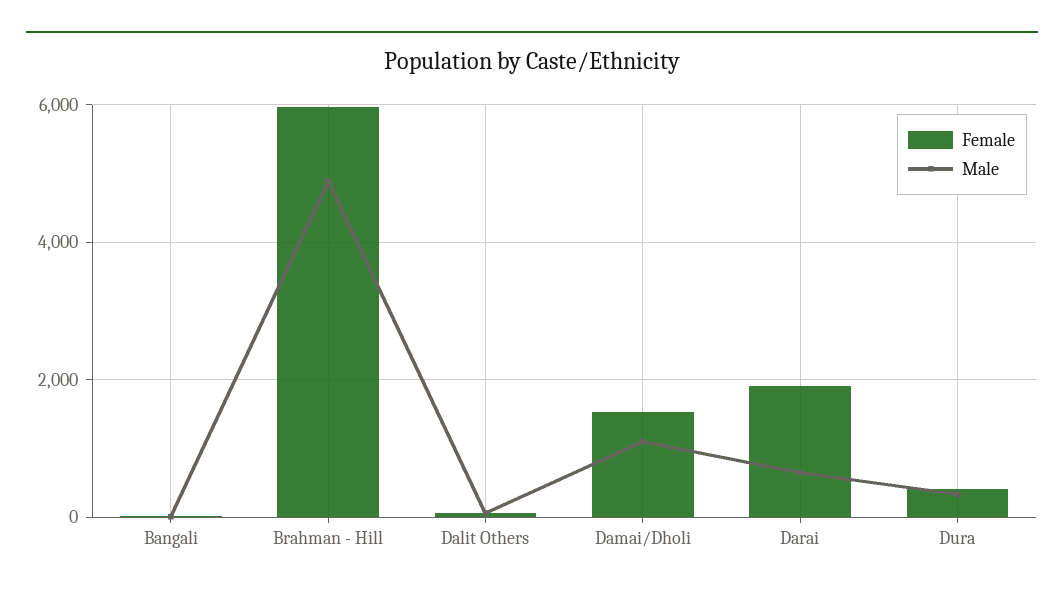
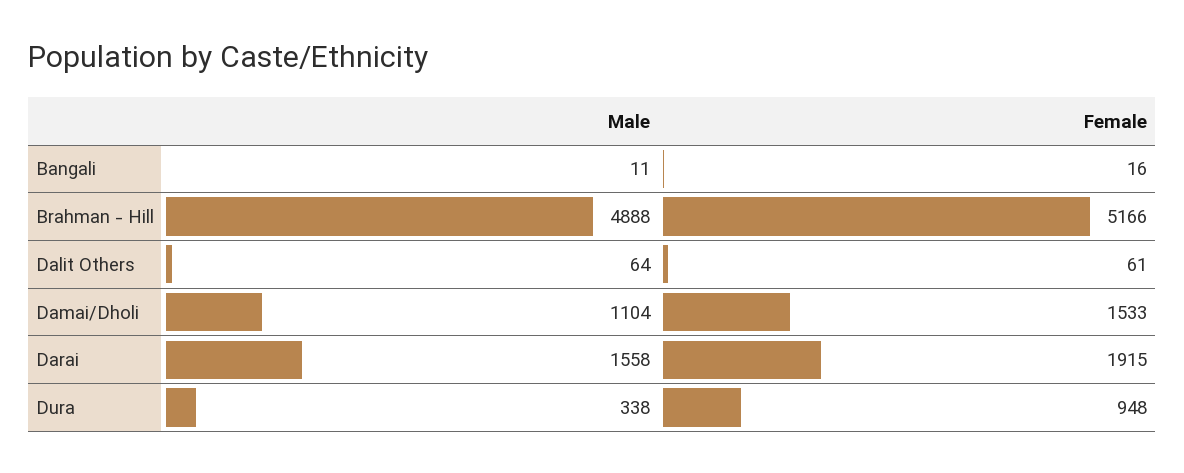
  {
    "Female": {
      "Bangali": 16,
-     "Brahman - Hill": 6000,
+     "Brahman - Hill": 5166,
      "Dalit Others": 61,
      "Damai/Dholi": 1533,
      "Darai": 1915,
-     "Dura": 400
+     "Dura": 948
    },
    "Male": {
      "Bangali": 11,
      "Brahman - Hill": 4888,
      "Dalit Others": 64,
      "Damai/Dholi": 1104,
-     "Darai": 600,
+     "Darai": 1558,
      "Dura": 338
    }
  }

